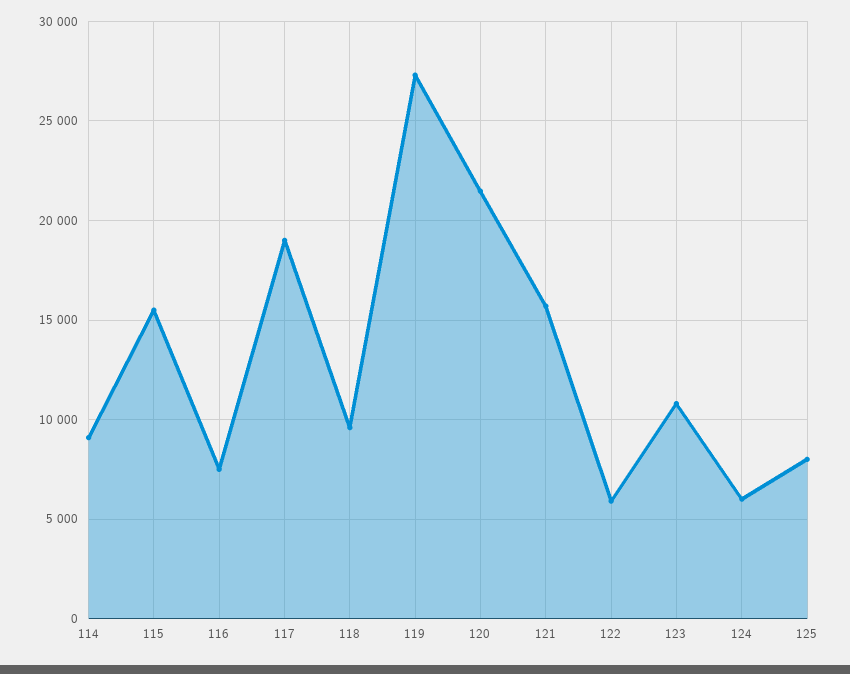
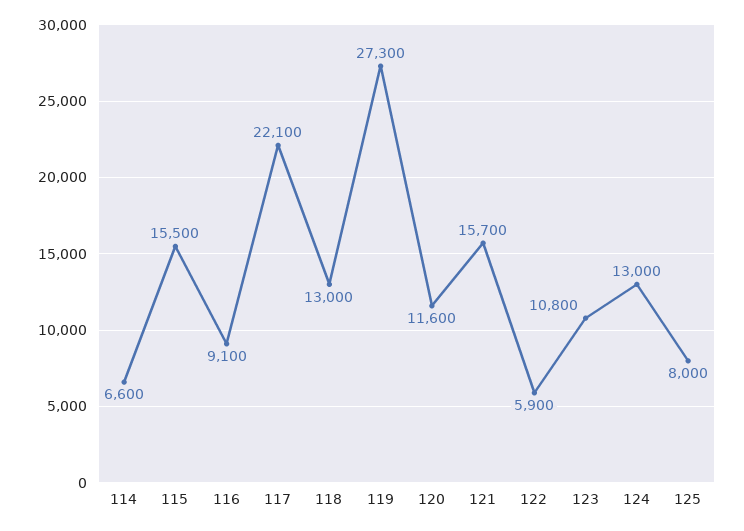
  {
-   "114": 9000,
+   "114": 6600,
    "115": 15500,
-   "116": 7500,
+   "116": 9100,
-   "117": 19000,
+   "117": 22100,
-   "118": 9500,
+   "118": 13000,
    "119": 27300,
-   "120": 21500,
+   "120": 11600,
    "121": 15700,
    "122": 5900,
    "123": 10800,
-   "124": 6000,
+   "124": 13000,
    "125": 8000
  }

